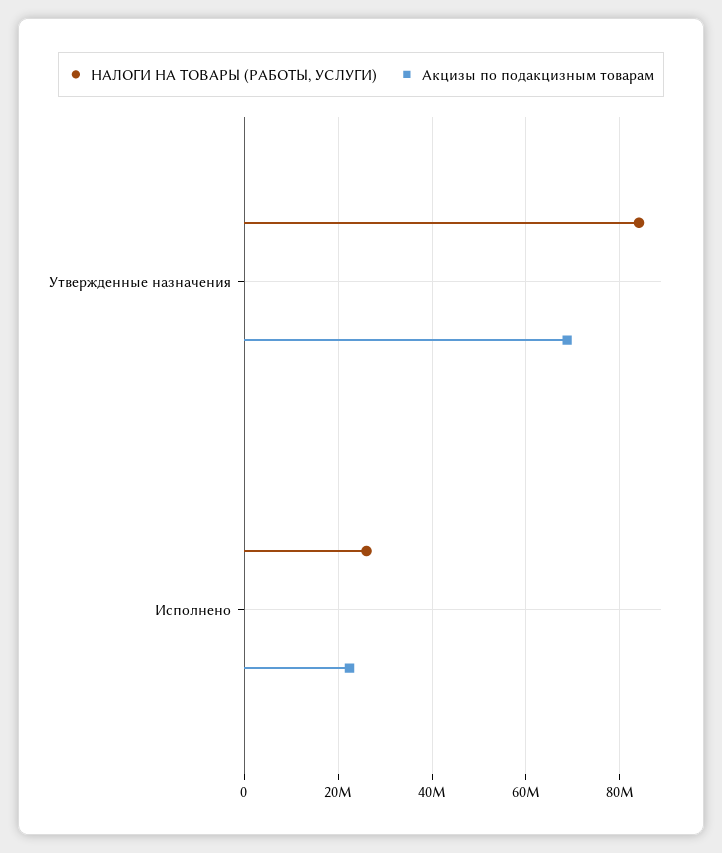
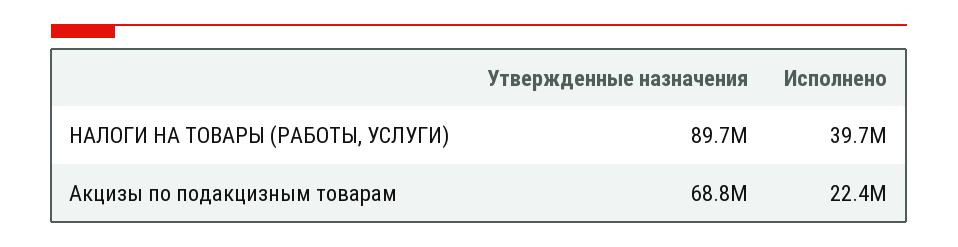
  {
    "НАЛОГИ НА ТОВАРЫ (РАБОТЫ, УСЛУГИ)": {
-     "Утвержденные назначения": 84000000,
+     "Утвержденные назначения": 89700000,
-     "Исполнено": 26000000
+     "Исполнено": 39700000
    },
    "Акцизы по подакцизным товарам": {
      "Утвержденные назначения": 68800000,
      "Исполнено": 22400000
    }
  }

